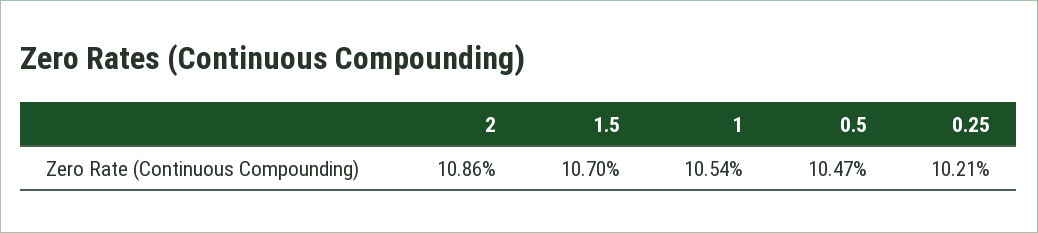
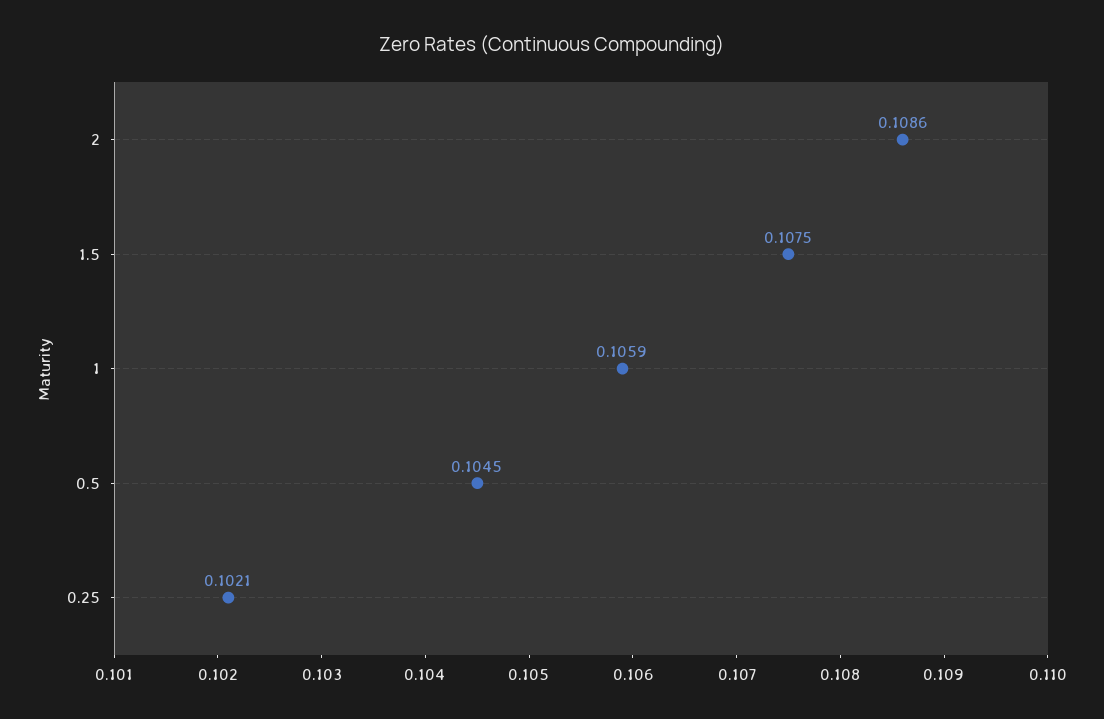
  {
    "2": 0.1086,
-   "1.5": 0.107,
+   "1.5": 0.1075,
-   "1": 0.1054,
+   "1": 0.1059,
-   "0.5": 0.1047,
+   "0.5": 0.1045,
    "0.25": 0.1021
  }

